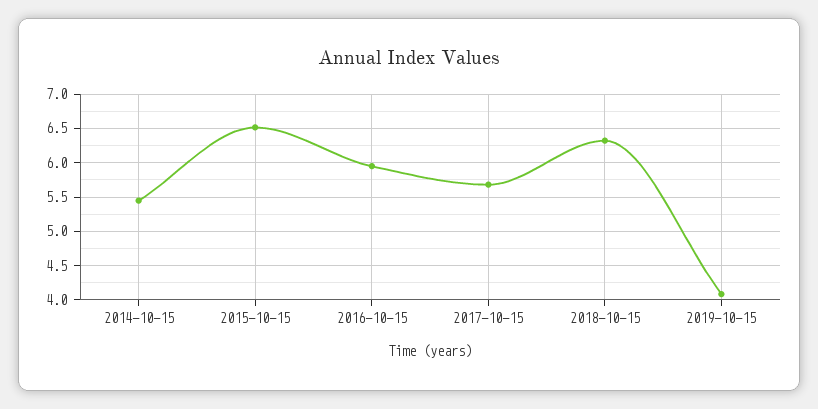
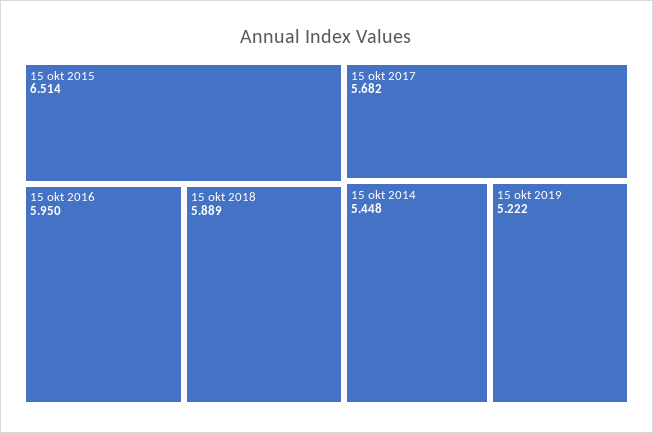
  {
    "2014-10-15": 5.448,
    "2015-10-15": 6.514,
    "2016-10-15": 5.95,
    "2017-10-15": 5.682,
-   "2018-10-15": 6.3,
+   "2018-10-15": 5.889,
-   "2019-10-15": 4.1
+   "2019-10-15": 5.222
  }

